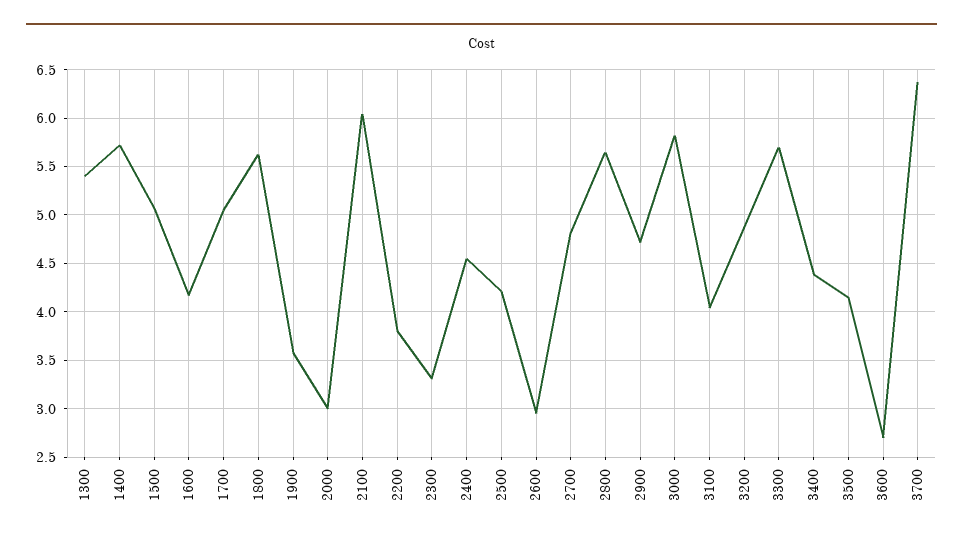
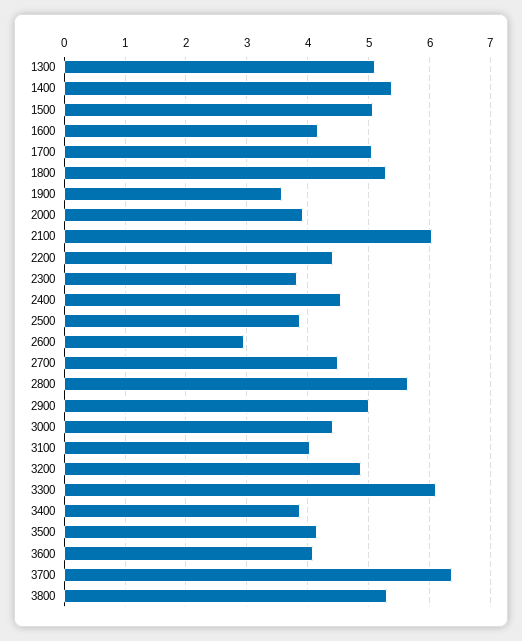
  {
-   "1300": 5.4,
+   "1300": 5.1,
-   "1400": 5.7,
+   "1400": 5.4,
    "1500": 5.1,
    "1600": 4.2,
    "1700": 5.1,
-   "1800": 5.6,
+   "1800": 5.3,
    "1900": 3.6,
-   "2000": 3,
+   "2000": 3.9,
    "2100": 6,
-   "2200": 3.8,
+   "2200": 4.4,
-   "2300": 3.3,
+   "2300": 3.8,
    "2400": 4.6,
-   "2500": 4.2,
+   "2500": 3.9,
    "2600": 3,
-   "2700": 4.8,
+   "2700": 4.5,
    "2800": 5.7,
-   "2900": 4.7,
+   "2900": 5,
-   "3000": 5.8,
+   "3000": 4.4,
    "3100": 4,
    "3200": 4.9,
-   "3300": 5.7,
+   "3300": 6.1,
-   "3400": 4.4,
+   "3400": 3.9,
    "3500": 4.2,
-   "3600": 2.7,
+   "3600": 4.1,
-   "3700": 6.4
+   "3700": 6.4,
+   "3800": 5.3
  }

